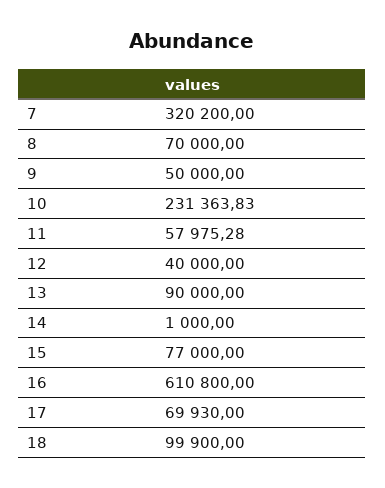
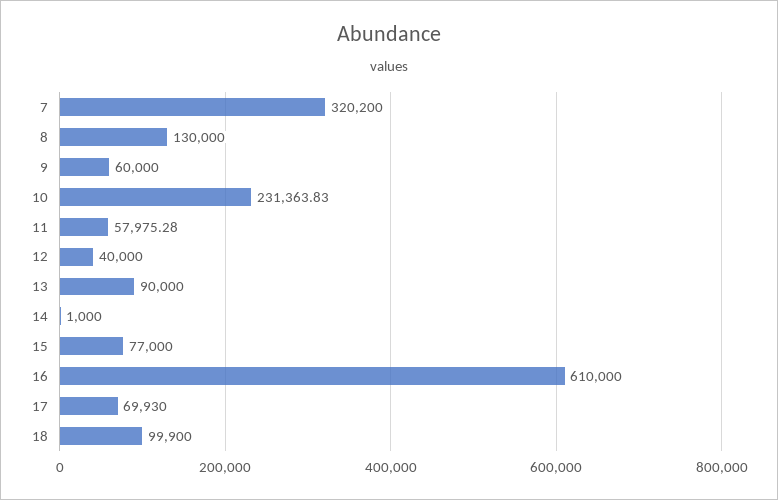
  {
    "7": 320200,
-   "8": 70000,
+   "8": 130000,
-   "9": 50000,
+   "9": 60000,
    "10": 231363.83,
    "11": 57975.28,
    "12": 40000,
    "13": 90000,
    "14": 1000,
    "15": 77000,
-   "16": 610800,
+   "16": 610000,
    "17": 69930,
    "18": 99900
  }

